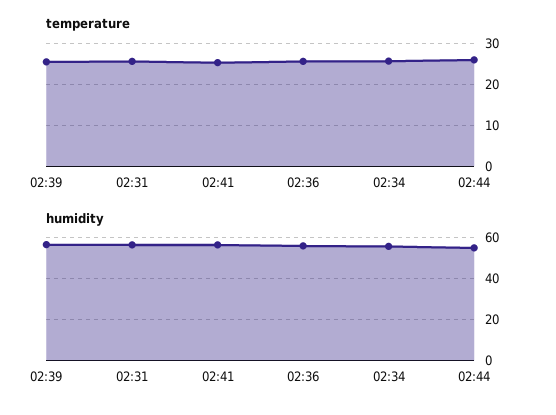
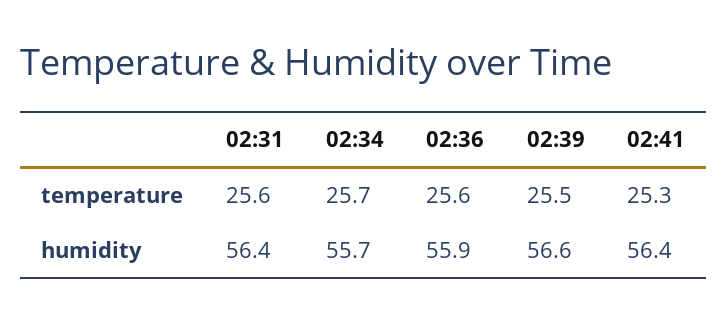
  {
    "temperature": {
      "02:39": 25.5,
      "02:31": 25.6,
      "02:41": 25.3,
      "02:36": 25.6,
-     "02:34": 25.7,
+     "02:34": 25.7
-     "02:44": 26
    },
    "humidity": {
      "02:39": 56.6,
      "02:31": 56.4,
      "02:41": 56.4,
      "02:36": 55.9,
-     "02:34": 55.7,
+     "02:34": 55.7
-     "02:44": 55
    }
  }

